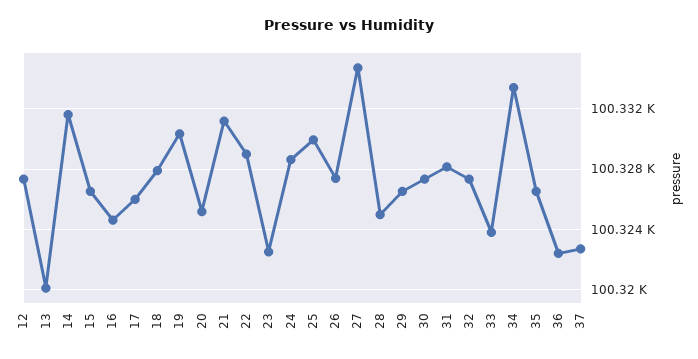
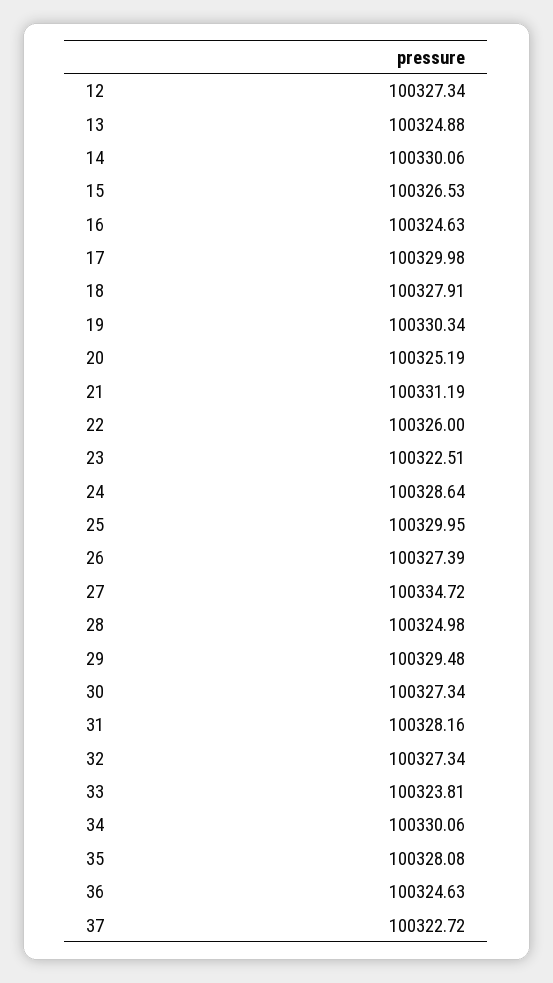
  {
    "12": 100327.34,
-   "13": 100320,
+   "13": 100324.88,
-   "14": 100331.5,
+   "14": 100330.06,
    "15": 100326.53,
    "16": 100324.63,
-   "17": 100326,
+   "17": 100329.98,
    "18": 100327.91,
    "19": 100330.34,
    "20": 100325.19,
    "21": 100331.19,
-   "22": 100329,
+   "22": 100326,
    "23": 100322.51,
    "24": 100328.64,
    "25": 100329.95,
    "26": 100327.39,
    "27": 100334.72,
    "28": 100324.98,
-   "29": 100326.5,
+   "29": 100329.48,
    "30": 100327.34,
    "31": 100328.16,
    "32": 100327.34,
    "33": 100323.81,
-   "34": 100333.5,
+   "34": 100330.06,
-   "35": 100326.5,
+   "35": 100328.08,
-   "36": 100322.5,
+   "36": 100324.63,
    "37": 100322.72
  }

